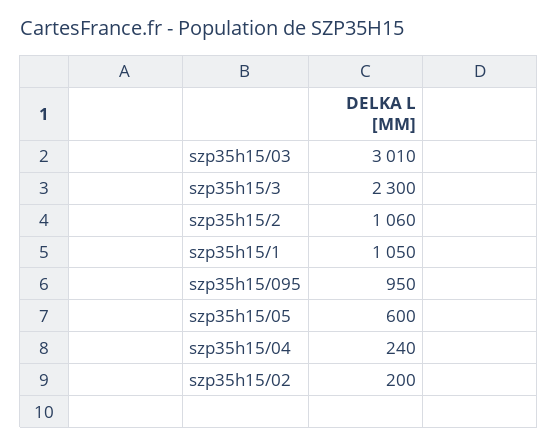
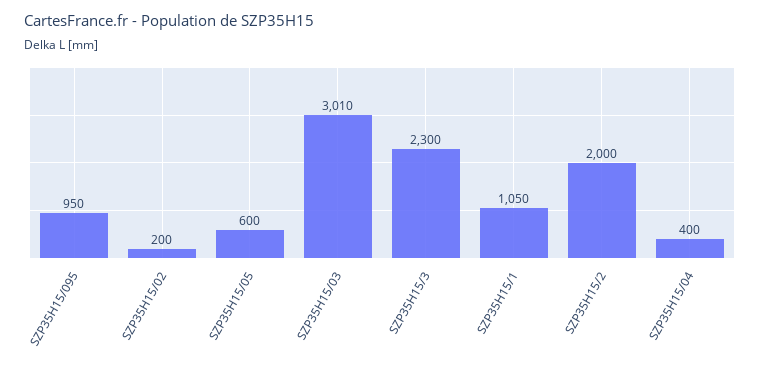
  {
    "szp35h15/03": 3010,
    "szp35h15/3": 2300,
-   "szp35h15/2": 1060,
+   "szp35h15/2": 2000,
    "szp35h15/1": 1050,
    "szp35h15/095": 950,
    "szp35h15/05": 600,
-   "szp35h15/04": 240,
+   "szp35h15/04": 400,
    "szp35h15/02": 200
  }

